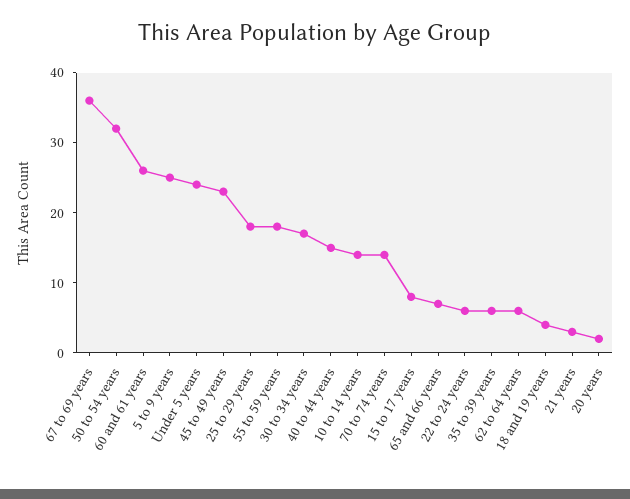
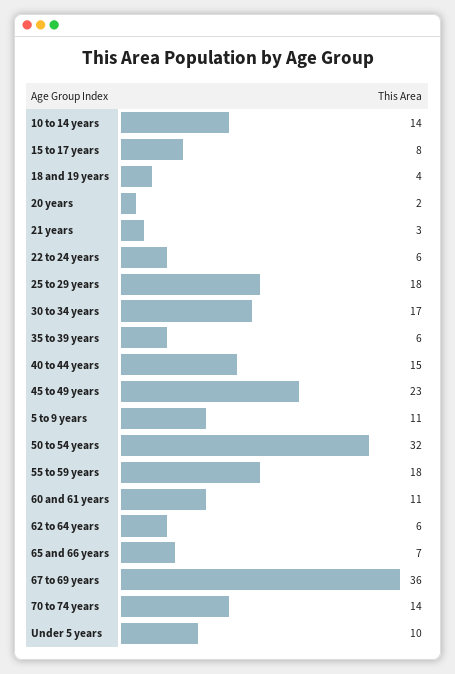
  {
    "67 to 69 years": 36,
    "50 to 54 years": 32,
-   "60 and 61 years": 25,
+   "60 and 61 years": 11,
-   "5 to 9 years": 25,
+   "5 to 9 years": 11,
-   "Under 5 years": 25,
+   "Under 5 years": 10,
    "45 to 49 years": 23,
    "25 to 29 years": 18,
    "55 to 59 years": 18,
    "30 to 34 years": 17,
    "40 to 44 years": 15,
    "10 to 14 years": 14,
    "70 to 74 years": 14,
    "15 to 17 years": 8,
    "65 and 66 years": 7,
    "22 to 24 years": 6,
    "35 to 39 years": 6,
    "62 to 64 years": 6,
    "18 and 19 years": 4,
    "21 years": 3,
    "20 years": 2
  }

